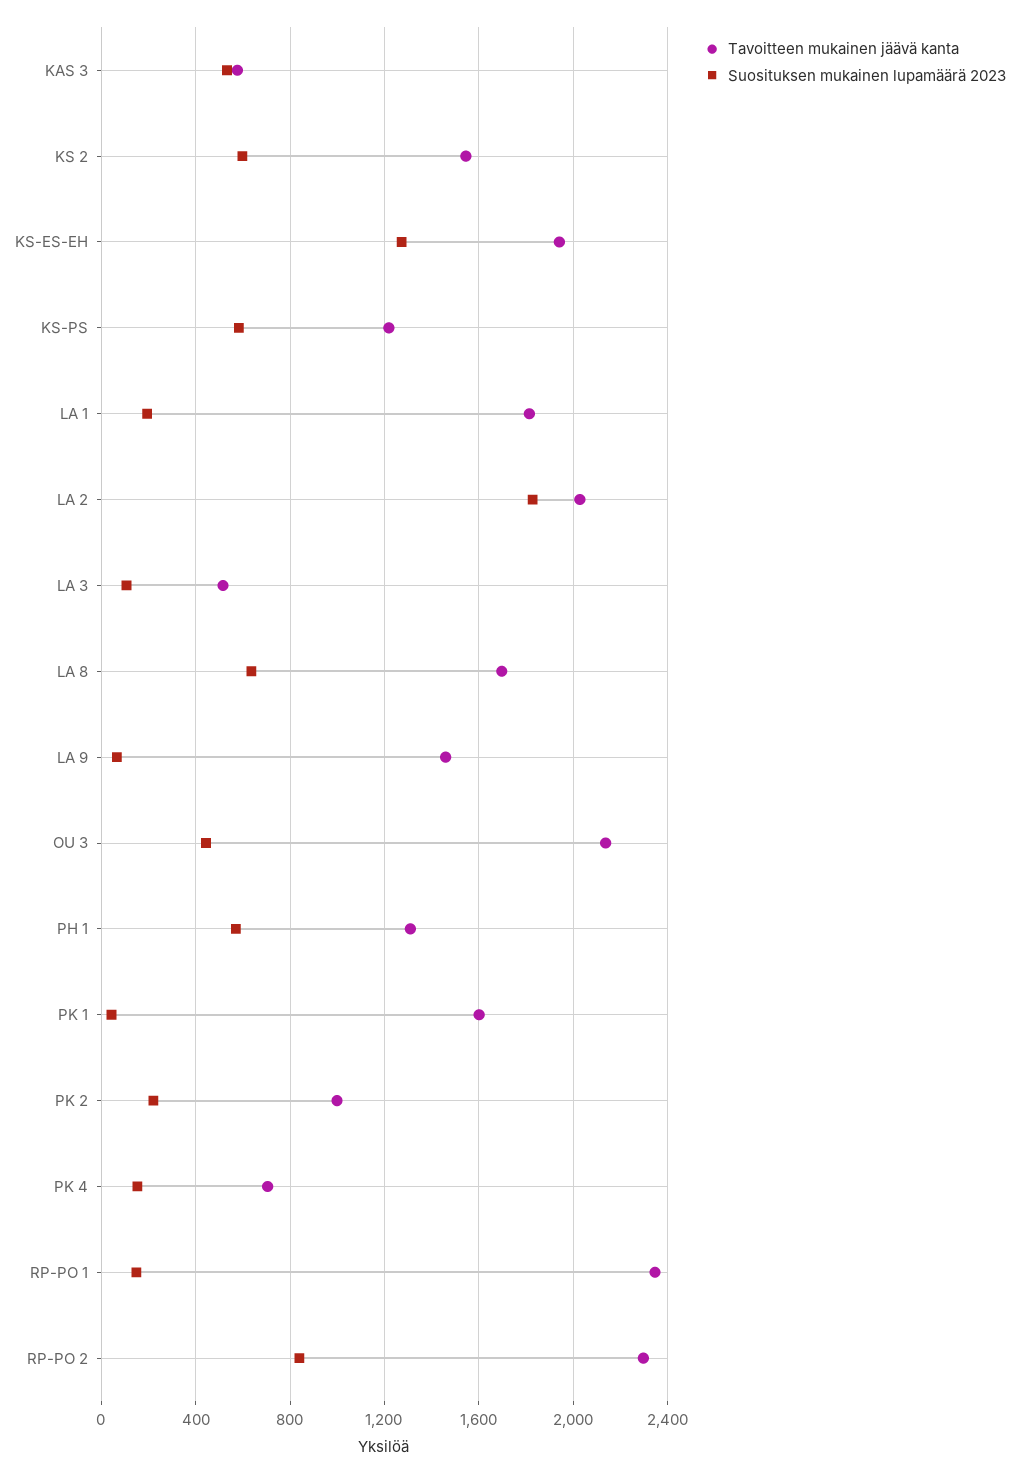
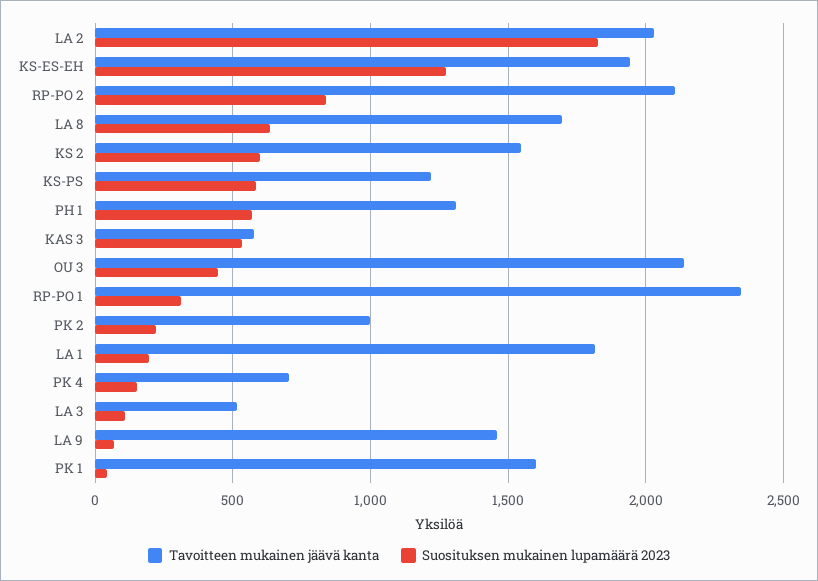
  {
    "Tavoitteen mukainen jäävä kanta": {
      "KAS 3": 600,
      "KS 2": 1550,
      "KS-ES-EH": 1950,
      "KS-PS": 1200,
      "LA 1": 1800,
      "LA 2": 2050,
      "LA 3": 500,
      "LA 8": 1700,
      "LA 9": 1450,
      "OU 3": 2150,
      "PH 1": 1300,
      "PK 1": 1600,
      "PK 2": 1000,
      "PK 4": 700,
      "RP-PO 1": 2350,
-     "RP-PO 2": 2300
+     "RP-PO 2": 2100
    },
    "Suosituksen mukainen lupamäärä 2023": {
      "KAS 3": 550,
      "KS 2": 600,
      "KS-ES-EH": 1250,
      "KS-PS": 600,
      "LA 1": 200,
      "LA 2": 1850,
      "LA 3": 100,
      "LA 8": 650,
      "LA 9": 50,
      "OU 3": 450,
      "PH 1": 550,
      "PK 1": 50,
      "PK 2": 200,
      "PK 4": 150,
-     "RP-PO 1": 150,
+     "RP-PO 1": 300,
      "RP-PO 2": 850
    }
  }

